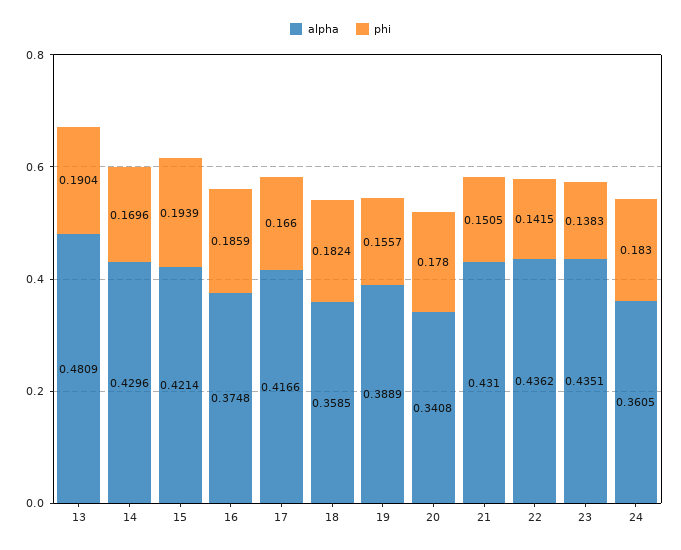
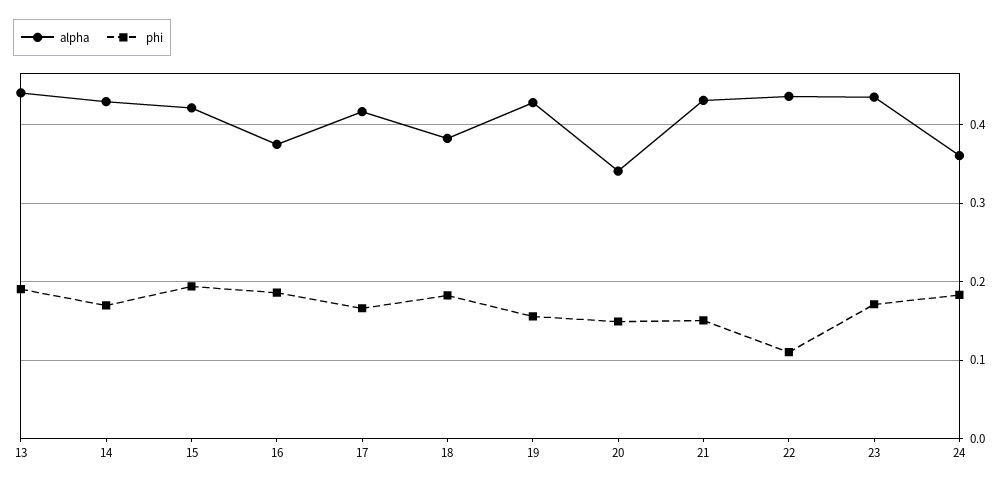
  {
    "alpha": {
-     "13": 0.4809,
+     "13": 0.44,
      "14": 0.4296,
      "15": 0.4214,
      "16": 0.3748,
      "17": 0.4166,
-     "18": 0.3585,
+     "18": 0.38,
-     "19": 0.3889,
+     "19": 0.43,
      "20": 0.3408,
      "21": 0.431,
      "22": 0.4362,
      "23": 0.4351,
      "24": 0.3605
    },
    "phi": {
      "13": 0.1904,
      "14": 0.1696,
      "15": 0.1939,
      "16": 0.1859,
      "17": 0.166,
      "18": 0.1824,
      "19": 0.1557,
-     "20": 0.178,
+     "20": 0.15,
      "21": 0.1505,
-     "22": 0.1415,
+     "22": 0.11,
-     "23": 0.1383,
+     "23": 0.17,
      "24": 0.183
    }
  }

